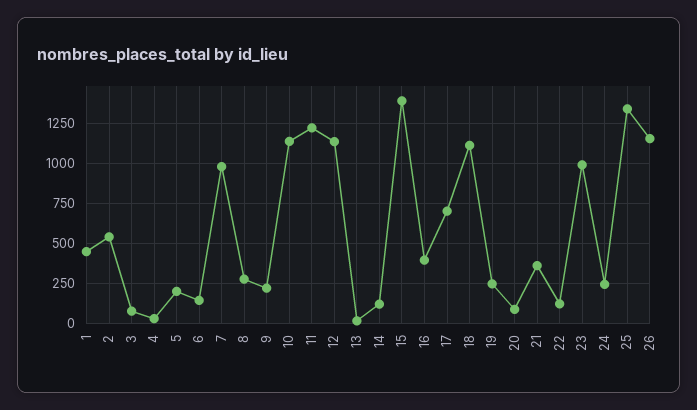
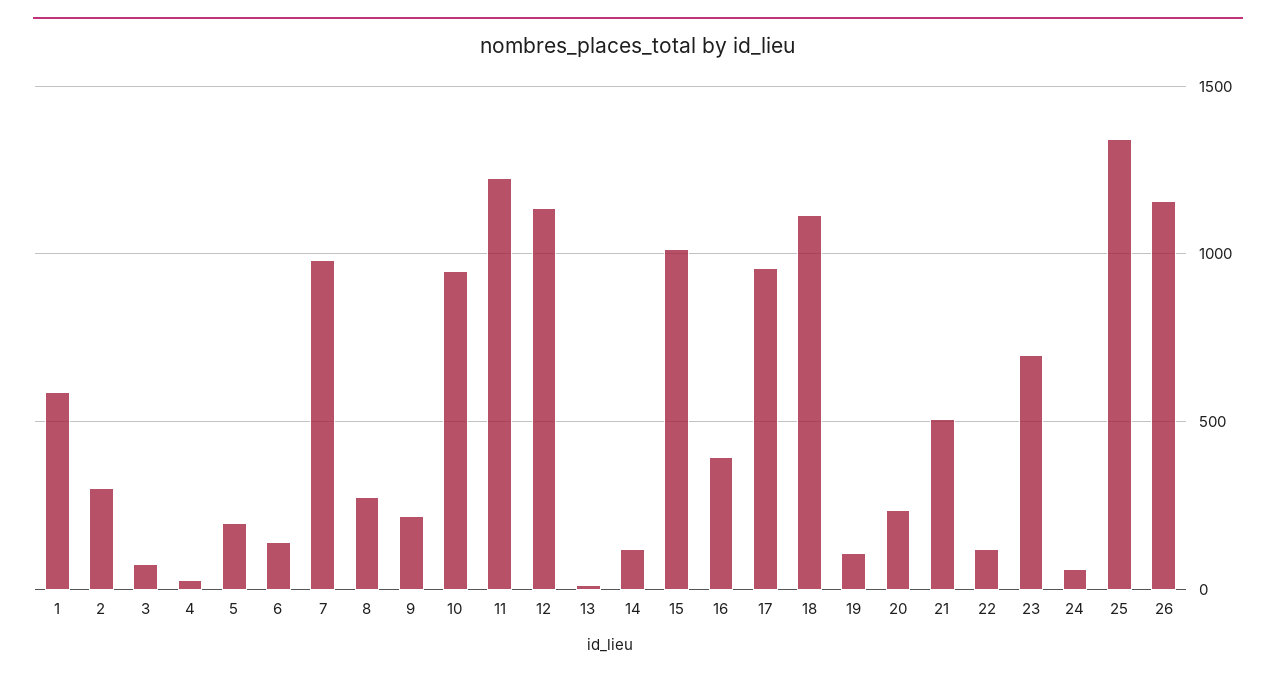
  {
-   "1": 450,
+   "1": 600,
-   "2": 550,
+   "2": 300,
    "3": 100,
    "4": 50,
    "5": 200,
    "6": 150,
    "7": 1000,
    "8": 300,
    "9": 200,
-   "10": 1150,
+   "10": 950,
    "11": 1250,
    "12": 1150,
    "13": 0,
    "14": 100,
-   "15": 1400,
+   "15": 1000,
    "16": 400,
-   "17": 700,
+   "17": 950,
    "18": 1100,
-   "19": 250,
+   "19": 100,
-   "20": 100,
+   "20": 250,
-   "21": 350,
+   "21": 500,
    "22": 100,
-   "23": 1000,
+   "23": 700,
-   "24": 250,
+   "24": 50,
    "25": 1350,
    "26": 1150
  }

